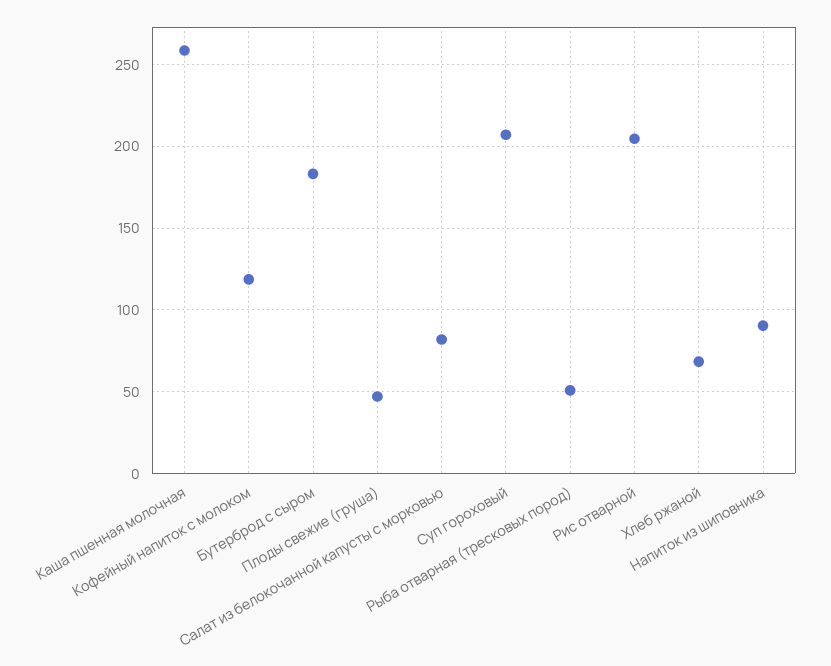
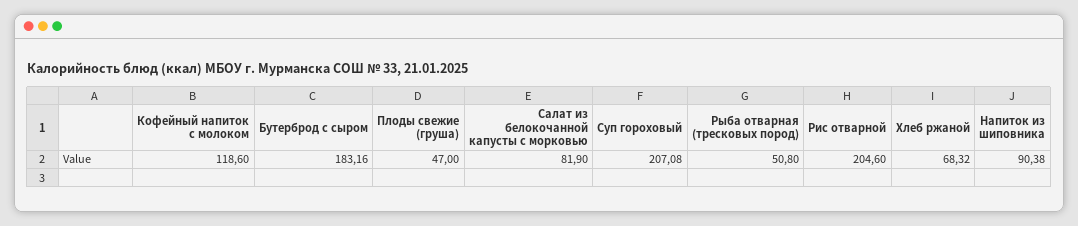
  {
-   "Каша пшенная молочная": 260,
    "Кофейный напиток с молоком": 118.6,
    "Бутерброд с сыром": 183.16,
    "Плоды свежие (груша)": 47,
    "Салат из белокочанной капусты с морковью": 81.9,
    "Суп гороховый": 207.08,
    "Рыба отварная (тресковых пород)": 50.8,
    "Рис отварной": 204.6,
    "Хлеб ржаной": 68.32,
    "Напиток из шиповника": 90.38
  }

